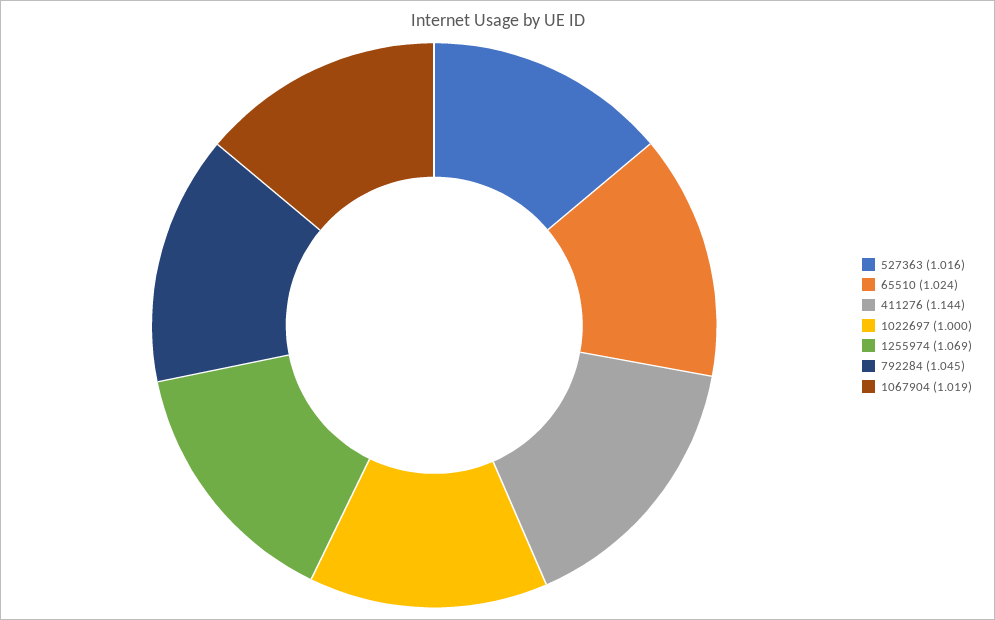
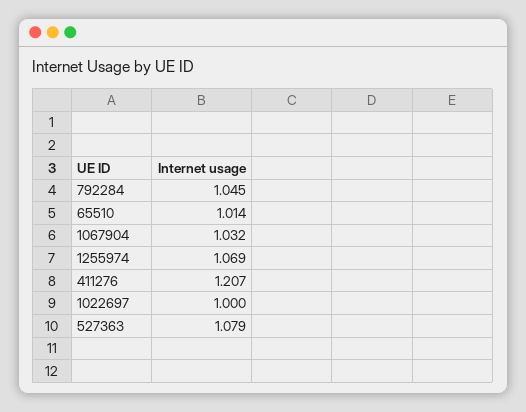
  {
-   "527363": 1.016,
+   "527363": 1.079,
-   "65510": 1.024,
+   "65510": 1.014,
-   "411276": 1.144,
+   "411276": 1.207,
    "1022697": 1,
    "1255974": 1.069,
    "792284": 1.045,
-   "1067904": 1.019
+   "1067904": 1.032
  }

